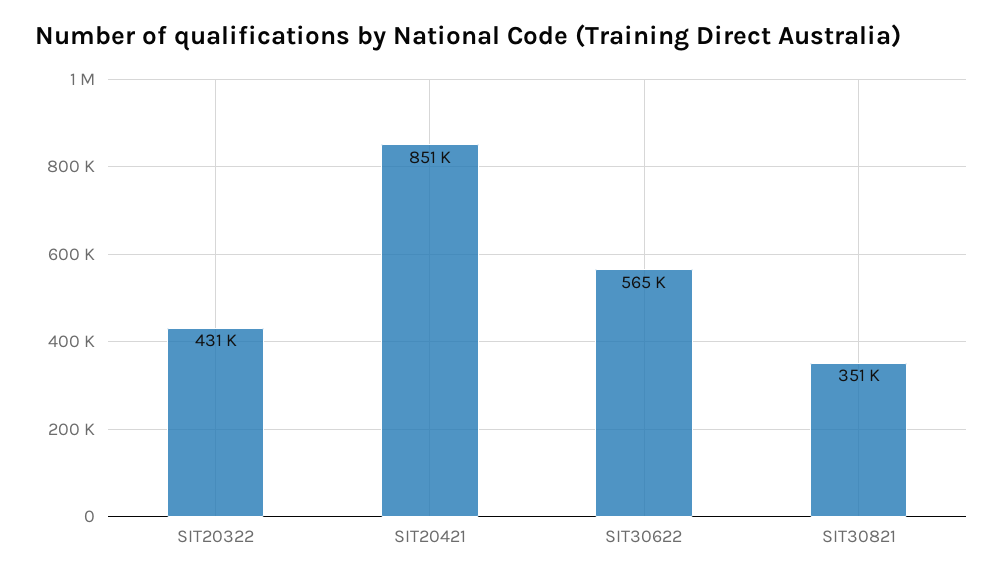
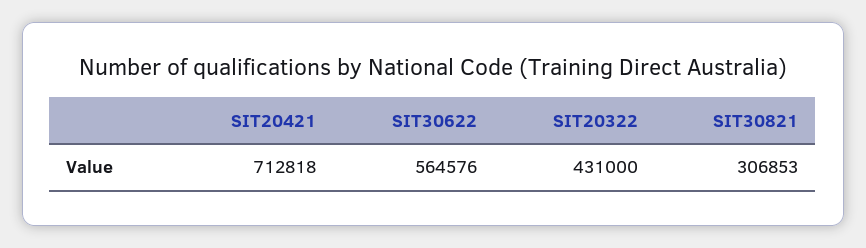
  {
    "SIT20322": 431000,
-   "SIT20421": 851000,
+   "SIT20421": 712818,
    "SIT30622": 564576,
-   "SIT30821": 351000
+   "SIT30821": 306853
  }

